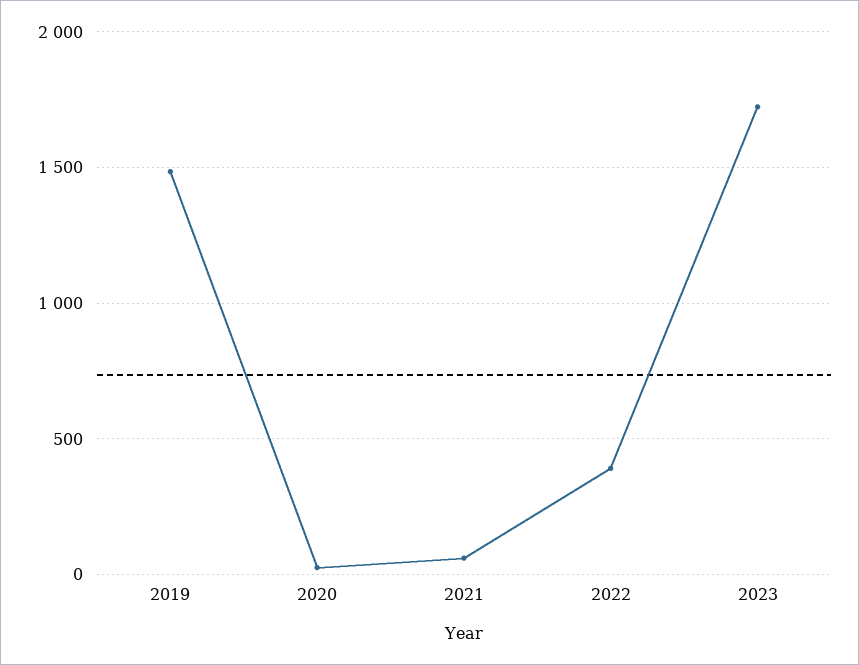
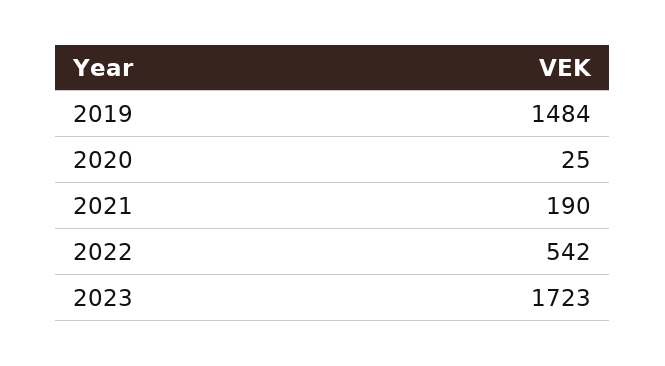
  {
    "2019": 1484,
    "2020": 25,
-   "2021": 50,
+   "2021": 190,
-   "2022": 400,
+   "2022": 542,
    "2023": 1723
  }

